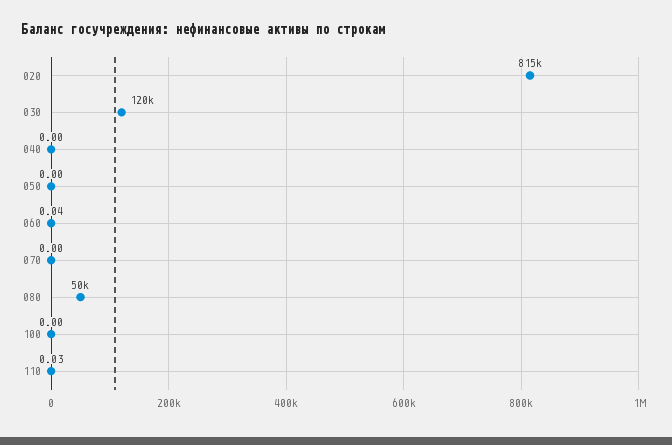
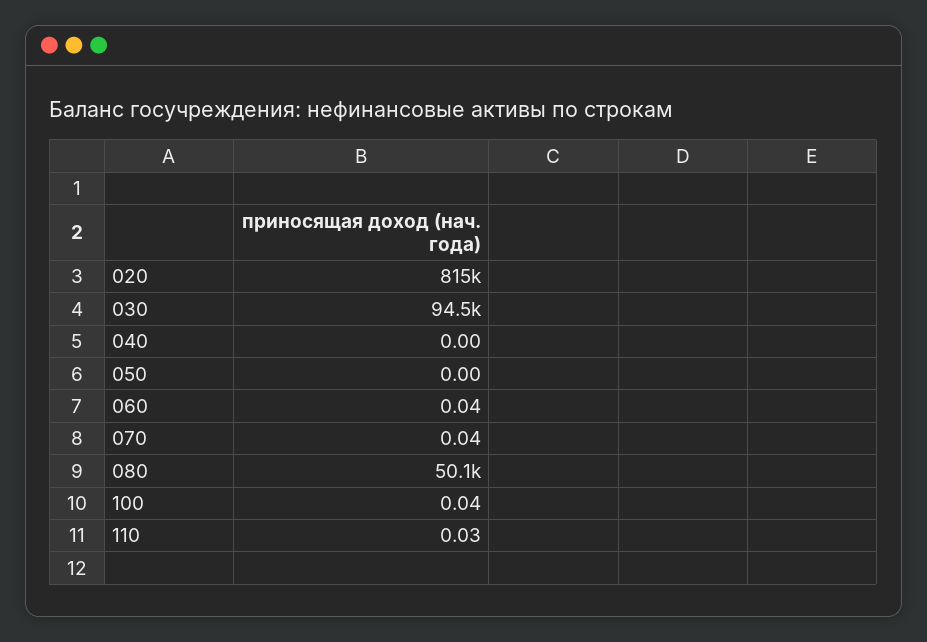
  {
    "020": 815000,
-   "030": 120000,
+   "030": 94500,
    "040": 0,
    "050": 0,
    "060": 0.04,
-   "070": 0,
+   "070": 0.04,
    "080": 50100,
-   "100": 0,
+   "100": 0.04,
    "110": 0.03
  }

